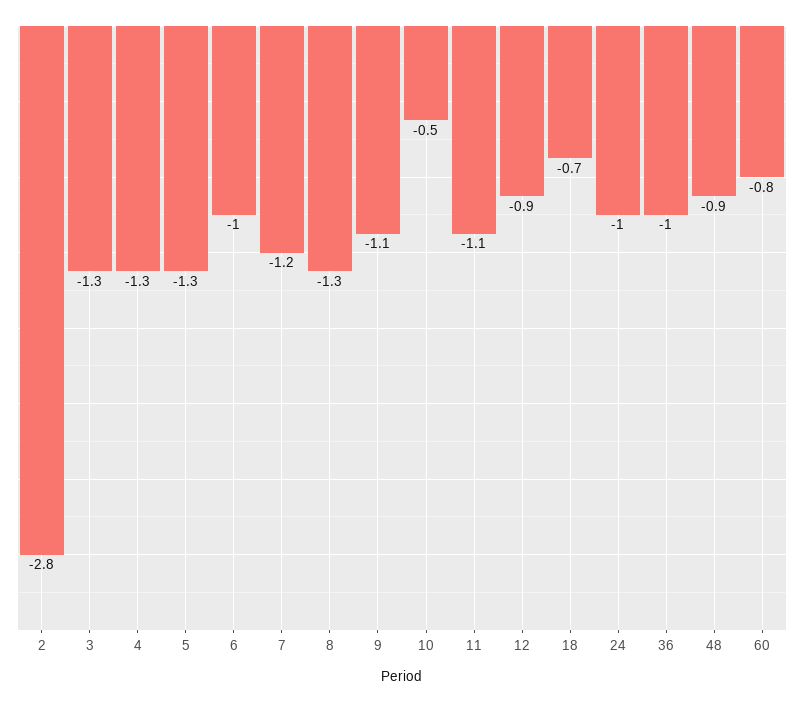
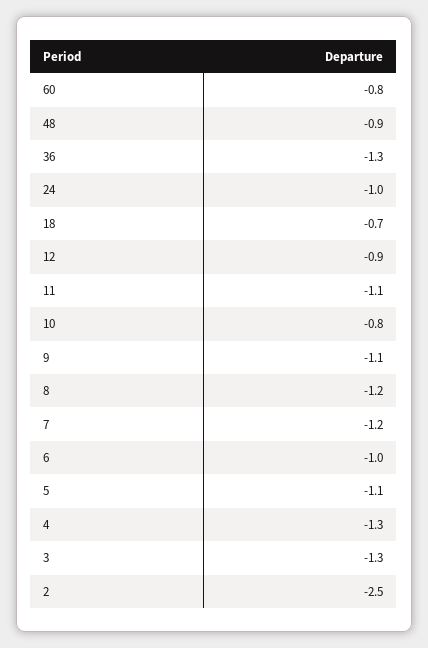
  {
-   "2": -2.8,
+   "2": -2.5,
    "3": -1.3,
    "4": -1.3,
-   "5": -1.3,
+   "5": -1.1,
    "6": -1,
    "7": -1.2,
-   "8": -1.3,
+   "8": -1.2,
    "9": -1.1,
-   "10": -0.5,
+   "10": -0.8,
    "11": -1.1,
    "12": -0.9,
    "18": -0.7,
    "24": -1,
-   "36": -1,
+   "36": -1.3,
    "48": -0.9,
    "60": -0.8
  }

